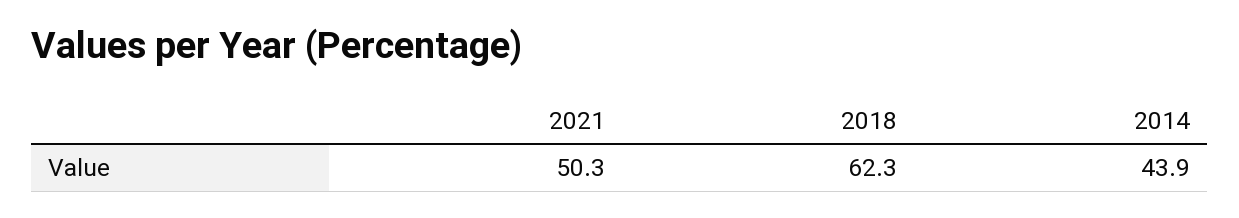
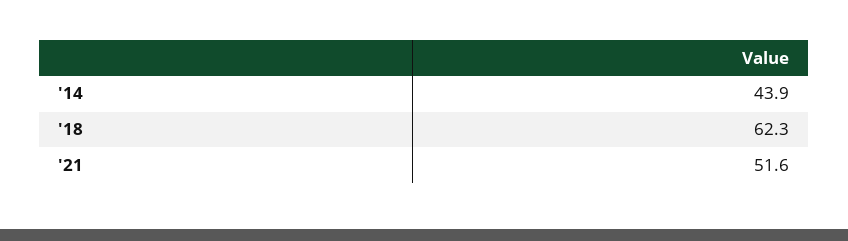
  {
-   "2021": 50.3,
+   "2021": 51.6,
    "2018": 62.3,
    "2014": 43.9
  }

